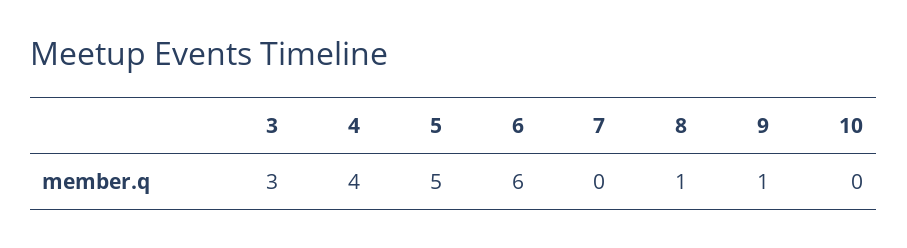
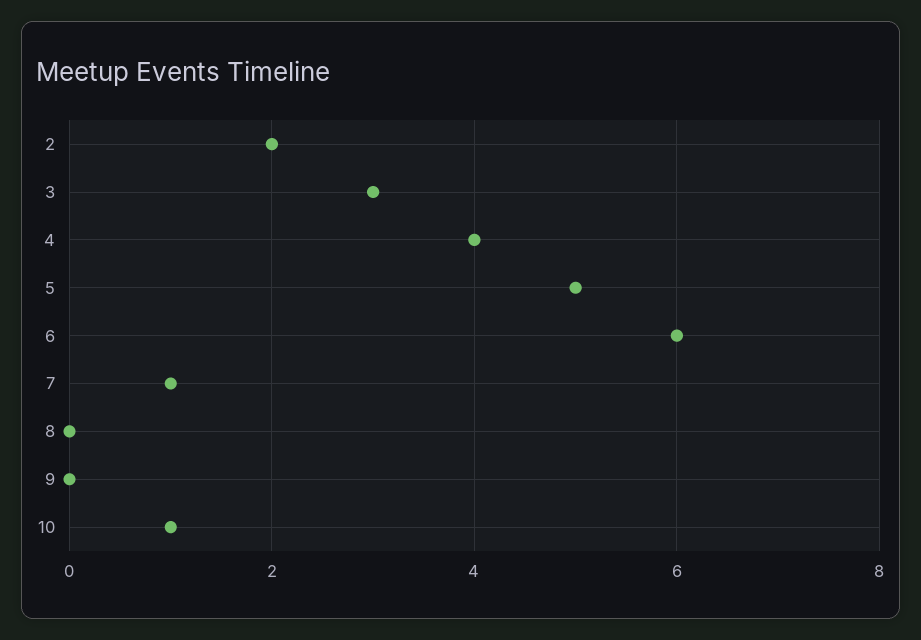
  {
    "3": 3,
    "4": 4,
    "5": 5,
    "6": 6,
-   "7": 0,
+   "7": 1,
-   "8": 1,
+   "8": 0,
-   "9": 1,
+   "9": 0,
-   "10": 0
+   "10": 1,
+   "2": 2
  }

